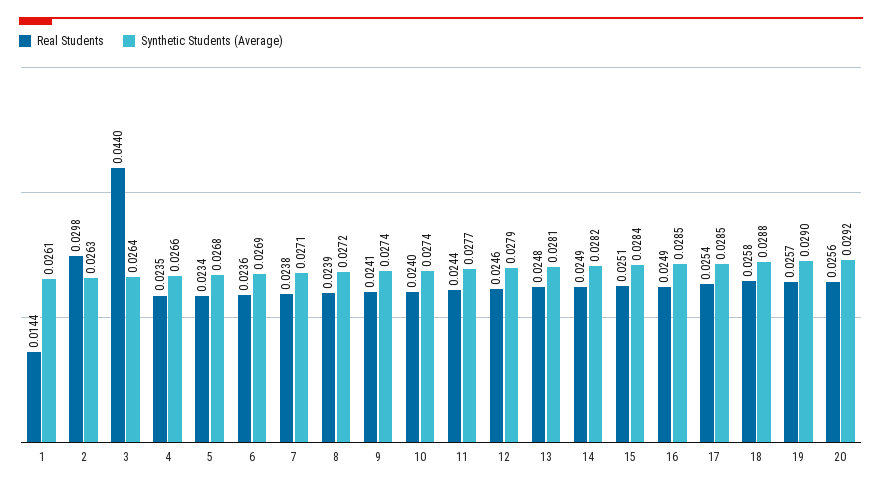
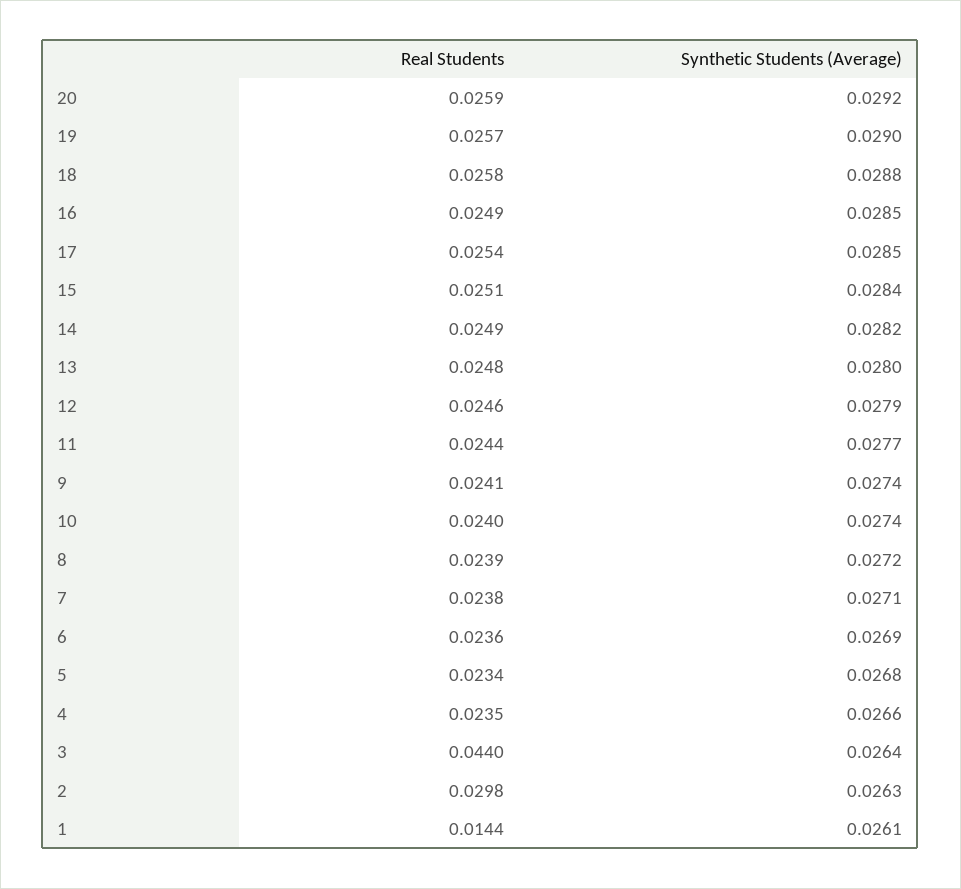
  {
    "Real Students": {
      "1": 0.0144,
      "2": 0.0298,
      "3": 0.044,
      "4": 0.0235,
      "5": 0.0234,
      "6": 0.0236,
      "7": 0.0238,
      "8": 0.0239,
      "9": 0.0241,
      "10": 0.024,
      "11": 0.0244,
      "12": 0.0246,
      "13": 0.0248,
      "14": 0.0249,
      "15": 0.0251,
      "16": 0.0249,
      "17": 0.0254,
      "18": 0.0258,
      "19": 0.0257,
-     "20": 0.0256
+     "20": 0.0259
    },
    "Synthetic Students (Average)": {
      "1": 0.0261,
      "2": 0.0263,
      "3": 0.0264,
      "4": 0.0266,
      "5": 0.0268,
      "6": 0.0269,
      "7": 0.0271,
      "8": 0.0272,
      "9": 0.0274,
      "10": 0.0274,
      "11": 0.0277,
      "12": 0.0279,
-     "13": 0.0281,
+     "13": 0.028,
      "14": 0.0282,
      "15": 0.0284,
      "16": 0.0285,
      "17": 0.0285,
      "18": 0.0288,
      "19": 0.029,
      "20": 0.0292
    }
  }

